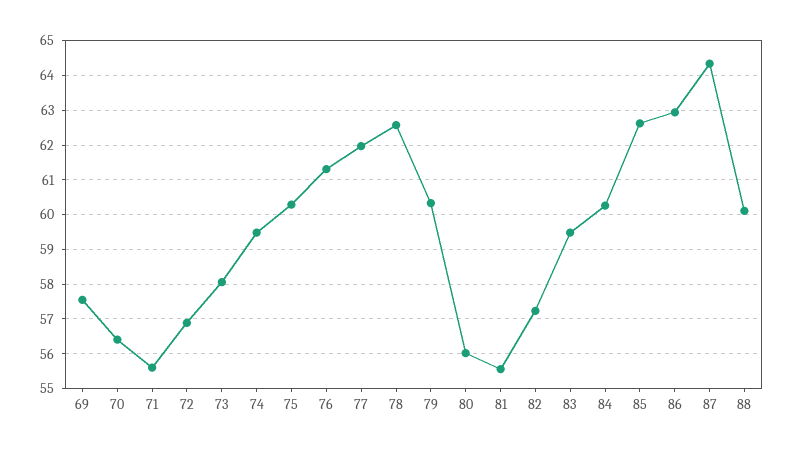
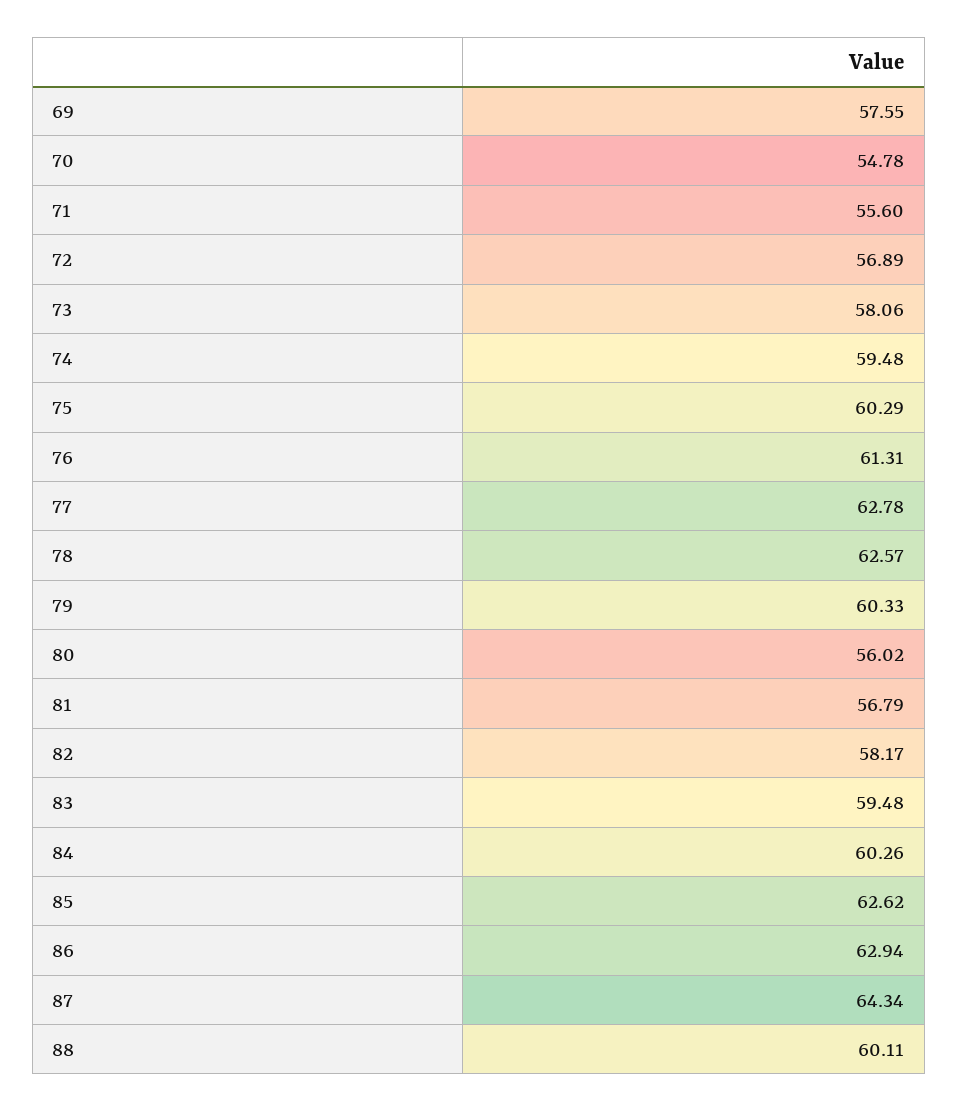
  {
    "69": 57.55,
-   "70": 56.4,
+   "70": 54.78,
    "71": 55.6,
    "72": 56.89,
    "73": 58.06,
    "74": 59.48,
    "75": 60.29,
    "76": 61.31,
-   "77": 62,
+   "77": 62.78,
    "78": 62.57,
    "79": 60.33,
    "80": 56.02,
-   "81": 55.6,
+   "81": 56.79,
-   "82": 57.2,
+   "82": 58.17,
    "83": 59.48,
    "84": 60.26,
    "85": 62.62,
    "86": 62.94,
    "87": 64.34,
    "88": 60.11
  }

